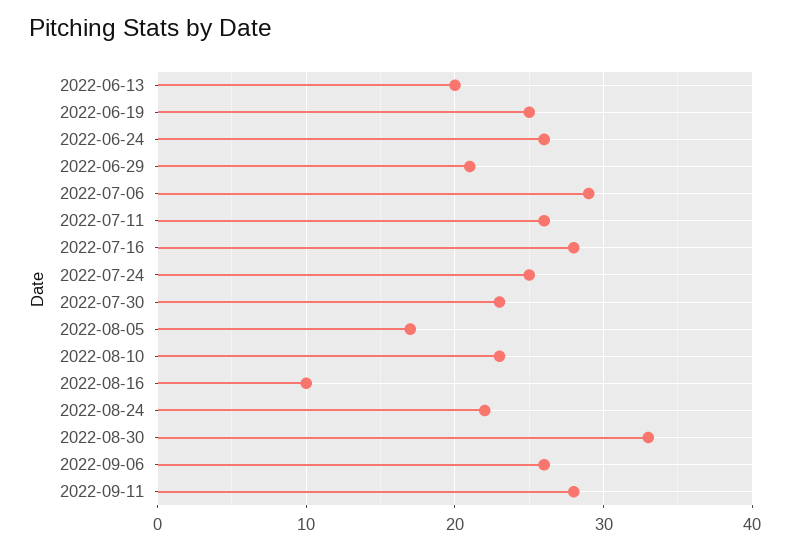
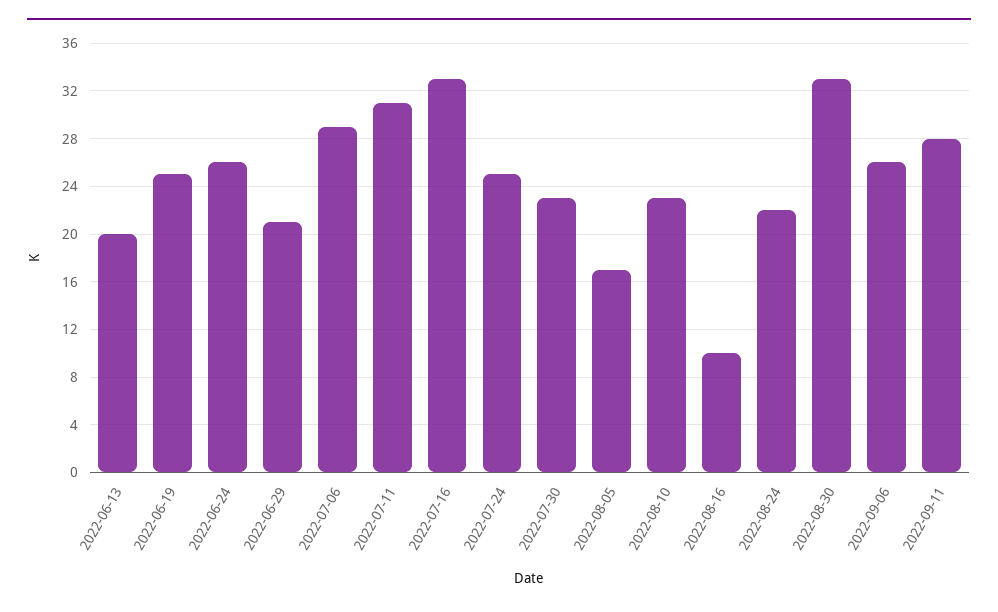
  {
    "2022-06-13": 20,
    "2022-06-19": 25,
    "2022-06-24": 26,
    "2022-06-29": 21,
    "2022-07-06": 29,
-   "2022-07-11": 26,
+   "2022-07-11": 31,
-   "2022-07-16": 28,
+   "2022-07-16": 33,
    "2022-07-24": 25,
    "2022-07-30": 23,
    "2022-08-05": 17,
    "2022-08-10": 23,
    "2022-08-16": 10,
    "2022-08-24": 22,
    "2022-08-30": 33,
    "2022-09-06": 26,
    "2022-09-11": 28
  }

